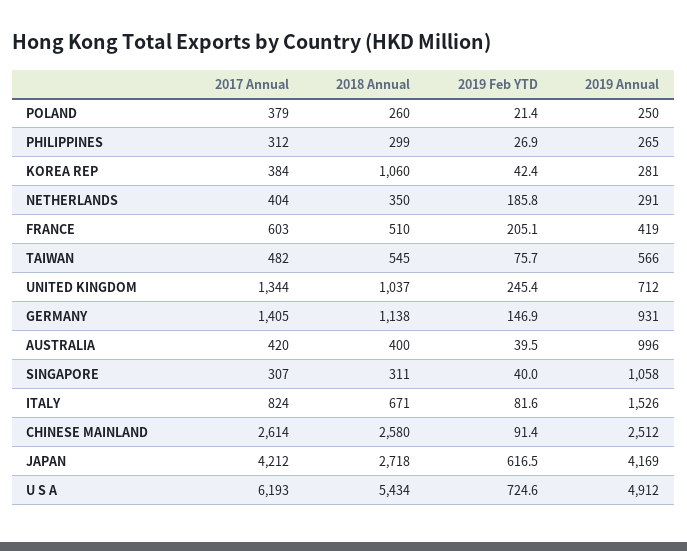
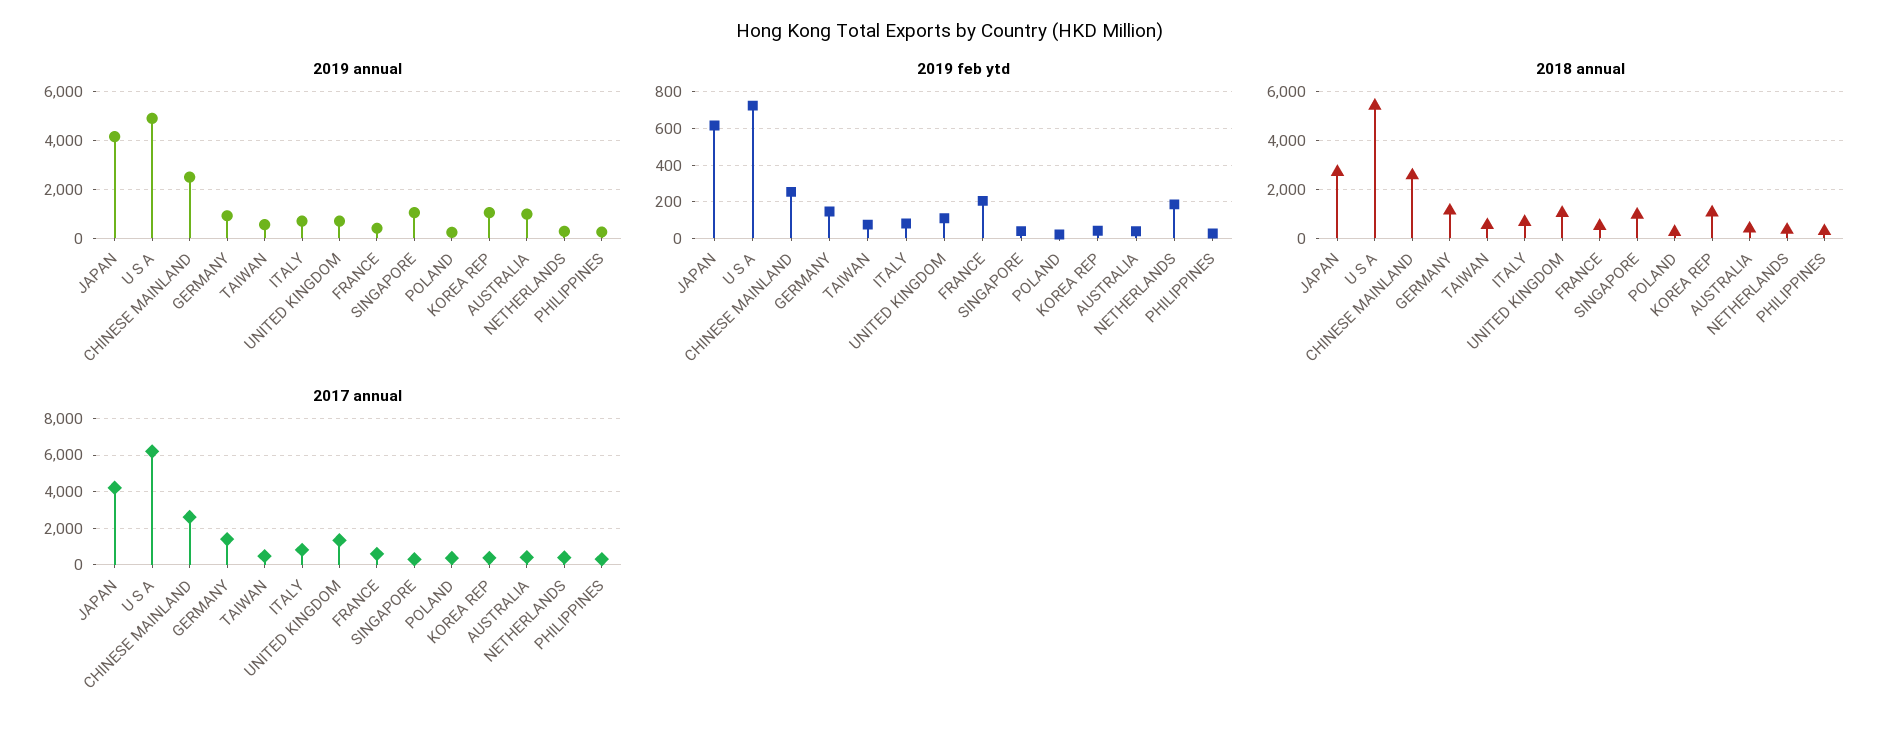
  {
    "2017 Annual": {
      "POLAND": 379,
      "PHILIPPINES": 312,
      "KOREA REP": 384,
      "NETHERLANDS": 404,
      "FRANCE": 603,
      "TAIWAN": 482,
      "UNITED KINGDOM": 1344,
      "GERMANY": 1405,
      "AUSTRALIA": 420,
      "SINGAPORE": 307,
      "ITALY": 824,
      "CHINESE MAINLAND": 2614,
      "JAPAN": 4212,
      "U S A": 6193
    },
    "2018 Annual": {
      "POLAND": 260,
      "PHILIPPINES": 299,
      "KOREA REP": 1060,
      "NETHERLANDS": 350,
      "FRANCE": 510,
      "TAIWAN": 545,
      "UNITED KINGDOM": 1037,
      "GERMANY": 1138,
      "AUSTRALIA": 400,
-     "SINGAPORE": 311,
+     "SINGAPORE": 1000,
      "ITALY": 671,
      "CHINESE MAINLAND": 2580,
      "JAPAN": 2718,
      "U S A": 5434
    },
    "2019 Feb YTD": {
      "POLAND": 21.4,
      "PHILIPPINES": 26.9,
      "KOREA REP": 42.4,
      "NETHERLANDS": 185.8,
      "FRANCE": 205.1,
      "TAIWAN": 75.7,
-     "UNITED KINGDOM": 245.4,
+     "UNITED KINGDOM": 100,
      "GERMANY": 146.9,
      "AUSTRALIA": 39.5,
      "SINGAPORE": 40,
      "ITALY": 81.6,
-     "CHINESE MAINLAND": 91.4,
+     "CHINESE MAINLAND": 250,
      "JAPAN": 616.5,
      "U S A": 724.6
    },
    "2019 Annual": {
      "POLAND": 250,
      "PHILIPPINES": 265,
-     "KOREA REP": 281,
+     "KOREA REP": 1000,
      "NETHERLANDS": 291,
      "FRANCE": 419,
      "TAIWAN": 566,
      "UNITED KINGDOM": 712,
      "GERMANY": 931,
      "AUSTRALIA": 996,
      "SINGAPORE": 1058,
-     "ITALY": 1526,
+     "ITALY": 750,
      "CHINESE MAINLAND": 2512,
      "JAPAN": 4169,
      "U S A": 4912
    }
  }

